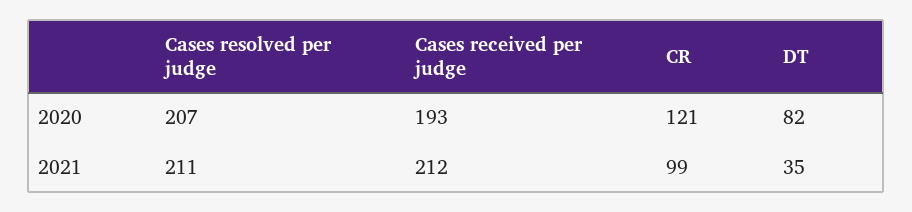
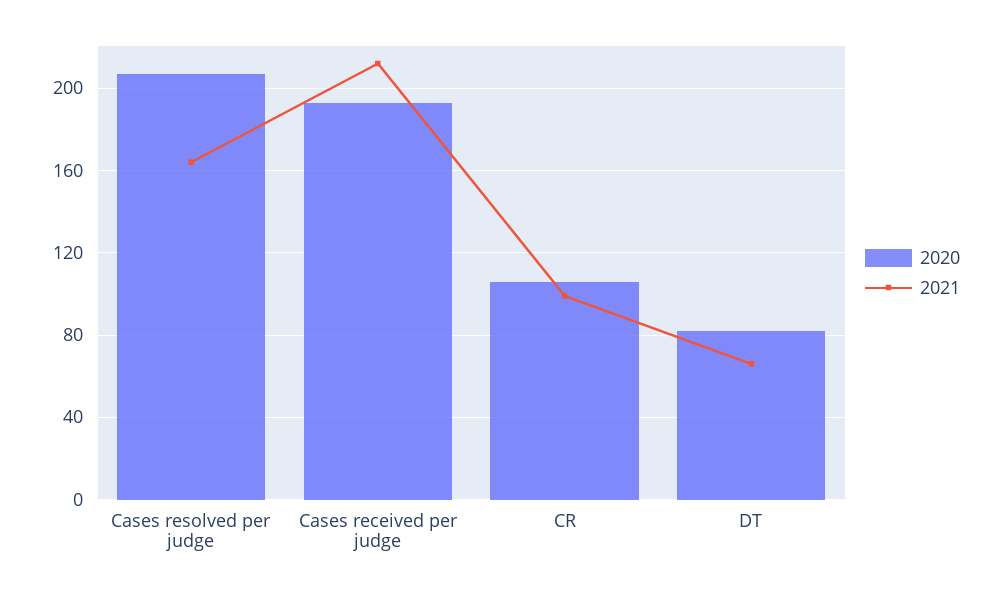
  {
    "2020": {
      "Cases resolved per judge": 207,
      "Cases received per judge": 193,
-     "CR": 121,
+     "CR": 105,
      "DT": 82
    },
    "2021": {
-     "Cases resolved per judge": 211,
+     "Cases resolved per judge": 165,
      "Cases received per judge": 212,
      "CR": 99,
-     "DT": 35
+     "DT": 65
    }
  }

